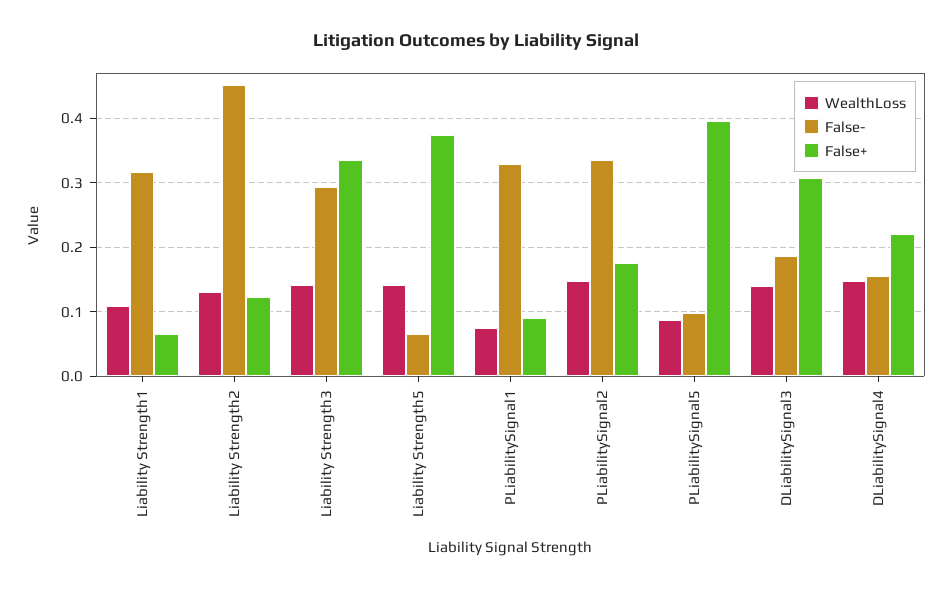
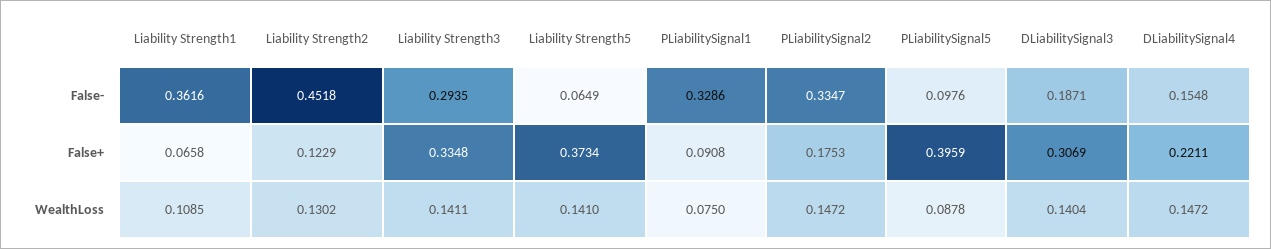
  {
    "WealthLoss": {
      "Liability Strength1": 0.1085,
      "Liability Strength2": 0.1302,
      "Liability Strength3": 0.1411,
      "Liability Strength5": 0.141,
      "PLiabilitySignal1": 0.075,
      "PLiabilitySignal2": 0.1472,
      "PLiabilitySignal5": 0.0878,
      "DLiabilitySignal3": 0.1404,
      "DLiabilitySignal4": 0.1472
    },
    "False-": {
-     "Liability Strength1": 0.32,
+     "Liability Strength1": 0.3616,
      "Liability Strength2": 0.4518,
      "Liability Strength3": 0.2935,
      "Liability Strength5": 0.0649,
      "PLiabilitySignal1": 0.3286,
      "PLiabilitySignal2": 0.3347,
      "PLiabilitySignal5": 0.0976,
      "DLiabilitySignal3": 0.1871,
      "DLiabilitySignal4": 0.1548
    },
    "False+": {
      "Liability Strength1": 0.0658,
      "Liability Strength2": 0.1229,
      "Liability Strength3": 0.3348,
      "Liability Strength5": 0.3734,
      "PLiabilitySignal1": 0.0908,
      "PLiabilitySignal2": 0.1753,
      "PLiabilitySignal5": 0.3959,
      "DLiabilitySignal3": 0.3069,
      "DLiabilitySignal4": 0.2211
    }
  }

